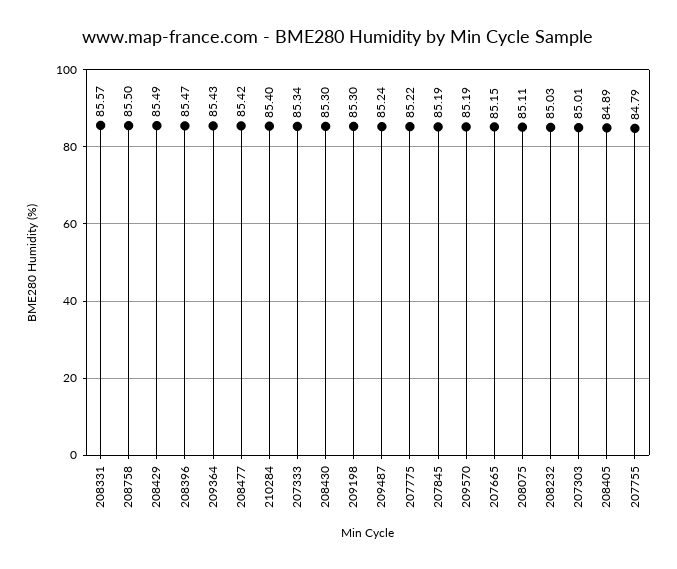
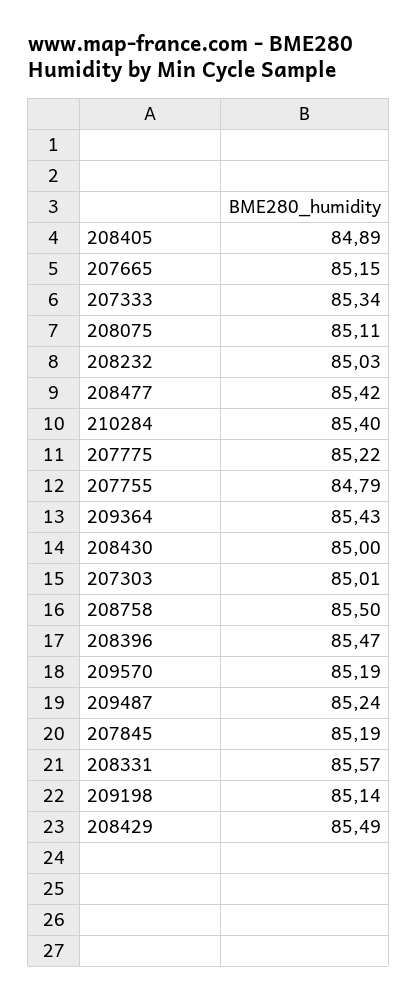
  {
    "208331": 85.57,
    "208758": 85.5,
    "208429": 85.49,
    "208396": 85.47,
    "209364": 85.43,
    "208477": 85.42,
    "210284": 85.4,
    "207333": 85.34,
-   "208430": 85.3,
+   "208430": 85,
-   "209198": 85.3,
+   "209198": 85.14,
    "209487": 85.24,
    "207775": 85.22,
    "207845": 85.19,
    "209570": 85.19,
    "207665": 85.15,
    "208075": 85.11,
    "208232": 85.03,
    "207303": 85.01,
    "208405": 84.89,
    "207755": 84.79
  }

